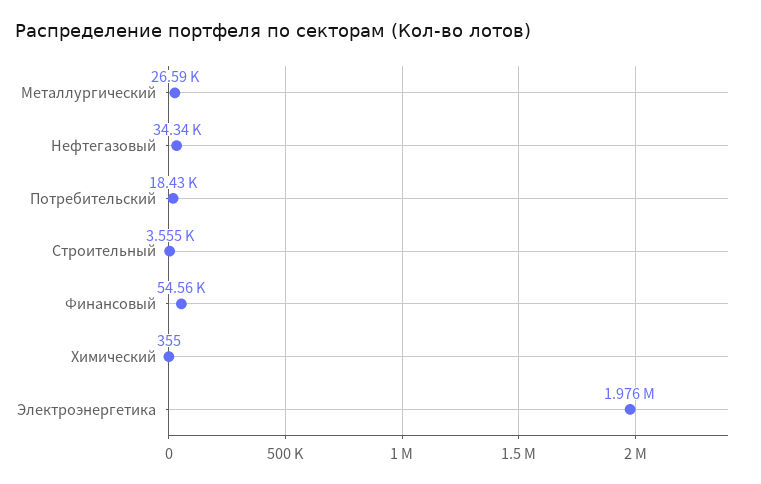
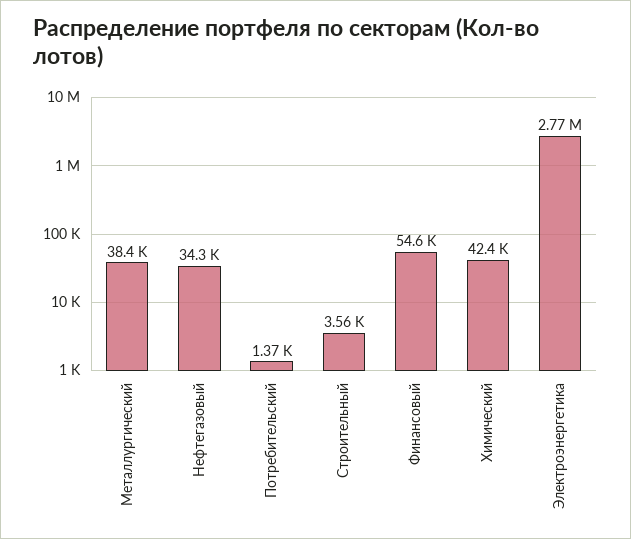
  {
-   "Металлургический": 26590,
+   "Металлургический": 38400,
    "Нефтегазовый": 34340,
-   "Потребительский": 18430,
+   "Потребительский": 1370,
    "Строительный": 3555,
    "Финансовый": 54560,
-   "Химический": 355,
+   "Химический": 42400,
-   "Электроэнергетика": 1976000
+   "Электроэнергетика": 2770000
  }

